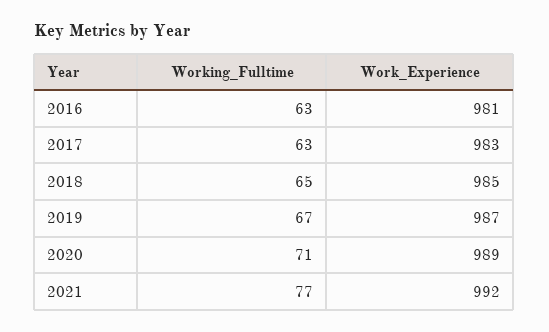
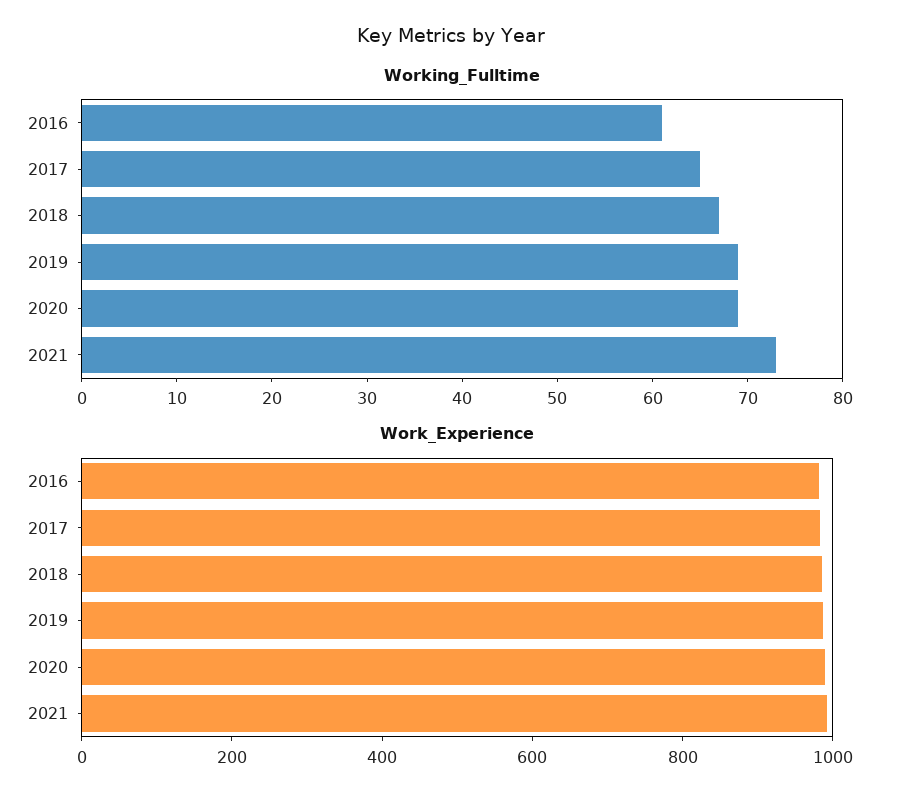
  {
    "Working_Fulltime": {
-     "2016": 63,
+     "2016": 61,
-     "2017": 63,
+     "2017": 65,
-     "2018": 65,
+     "2018": 67,
-     "2019": 67,
+     "2019": 69,
-     "2020": 71,
+     "2020": 69,
-     "2021": 77
+     "2021": 73
    },
    "Work_Experience": {
      "2016": 981,
      "2017": 983,
      "2018": 985,
      "2019": 987,
      "2020": 989,
      "2021": 992
    }
  }

